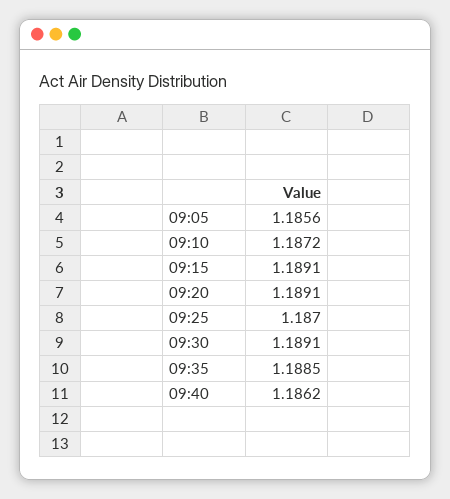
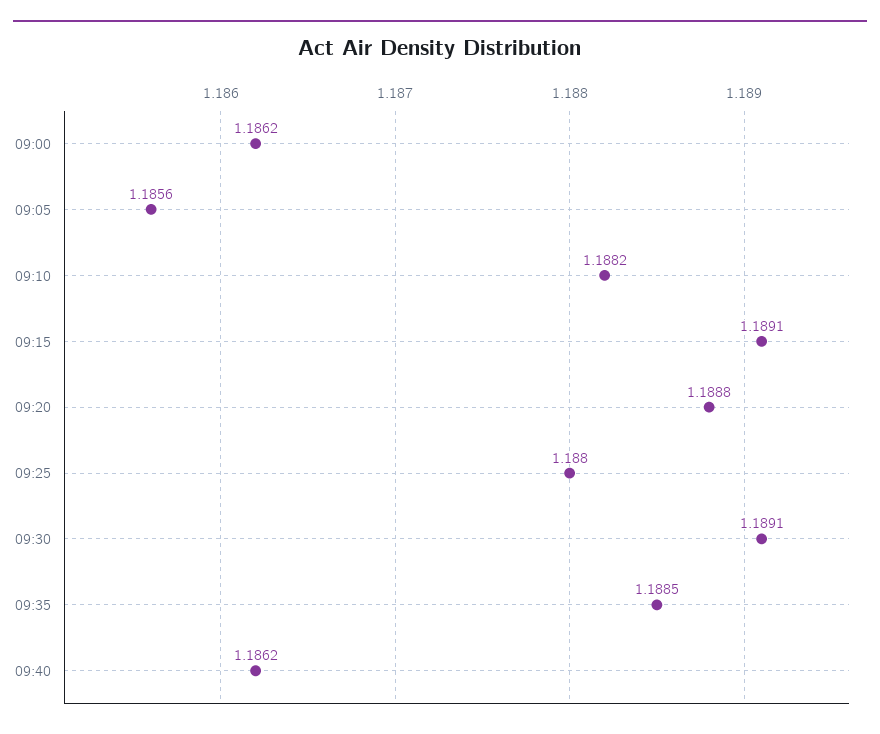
  {
    "09:05": 1.1856,
-   "09:10": 1.1872,
+   "09:10": 1.1882,
    "09:15": 1.1891,
-   "09:20": 1.1891,
+   "09:20": 1.1888,
-   "09:25": 1.187,
+   "09:25": 1.188,
    "09:30": 1.1891,
    "09:35": 1.1885,
-   "09:40": 1.1862
+   "09:40": 1.1862,
+   "09:00": 1.1862
  }

